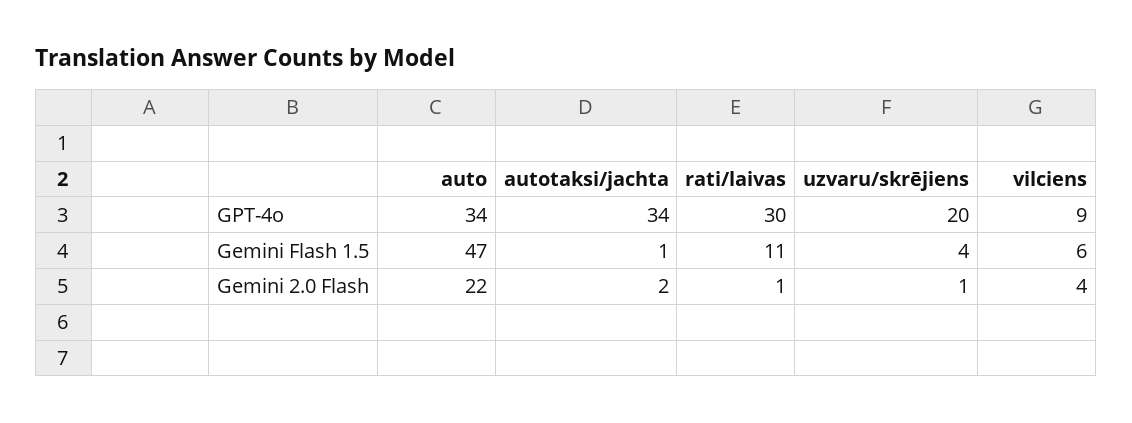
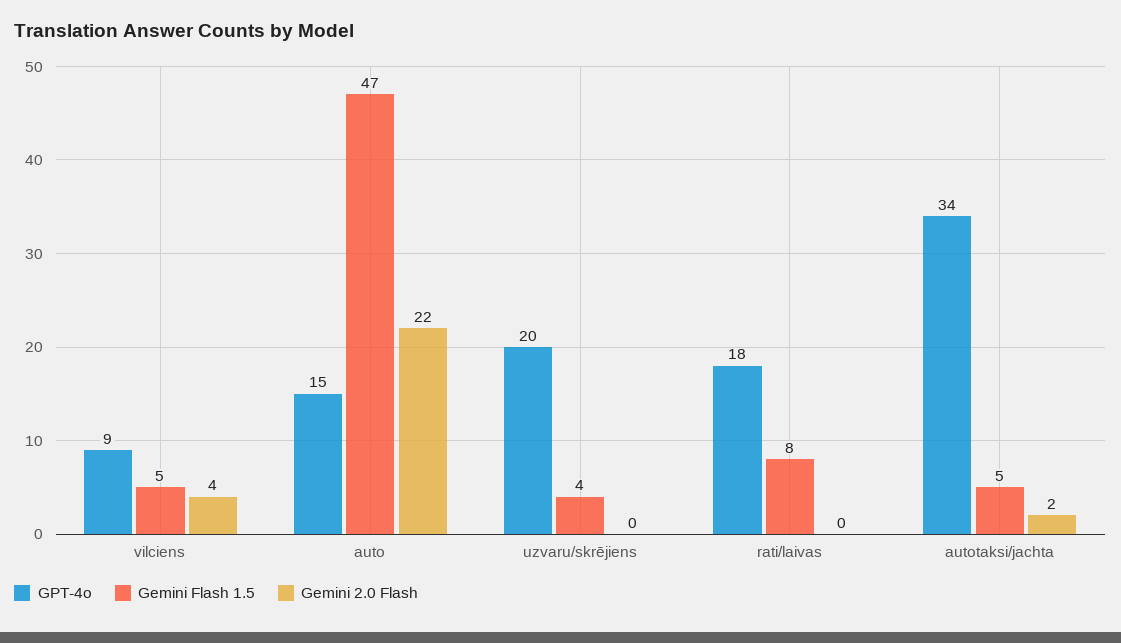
  {
    "GPT-4o": {
-     "auto": 34,
+     "auto": 15,
      "autotaksi/jachta": 34,
-     "rati/laivas": 30,
+     "rati/laivas": 18,
      "uzvaru/skrējiens": 20,
      "vilciens": 9
    },
    "Gemini Flash 1.5": {
      "auto": 47,
-     "autotaksi/jachta": 1,
+     "autotaksi/jachta": 5,
-     "rati/laivas": 11,
+     "rati/laivas": 8,
      "uzvaru/skrējiens": 4,
-     "vilciens": 6
+     "vilciens": 5
    },
    "Gemini 2.0 Flash": {
      "auto": 22,
      "autotaksi/jachta": 2,
-     "rati/laivas": 1,
+     "rati/laivas": 0,
-     "uzvaru/skrējiens": 1,
+     "uzvaru/skrējiens": 0,
      "vilciens": 4
    }
  }

